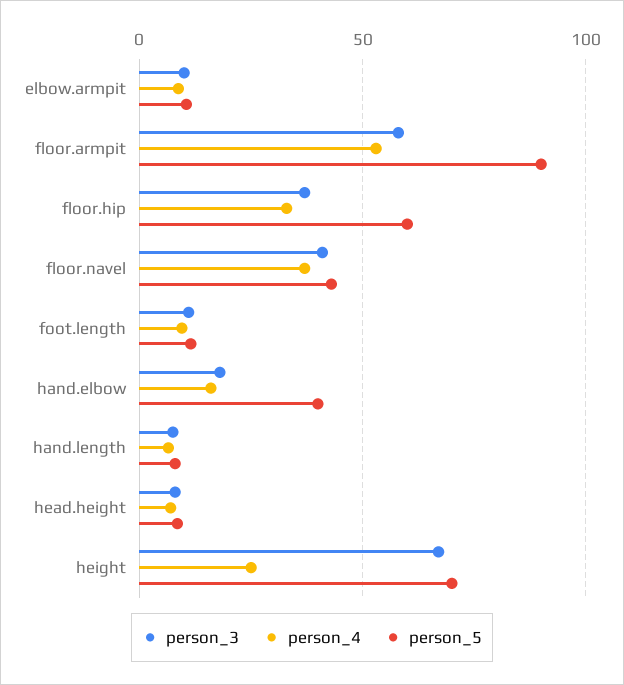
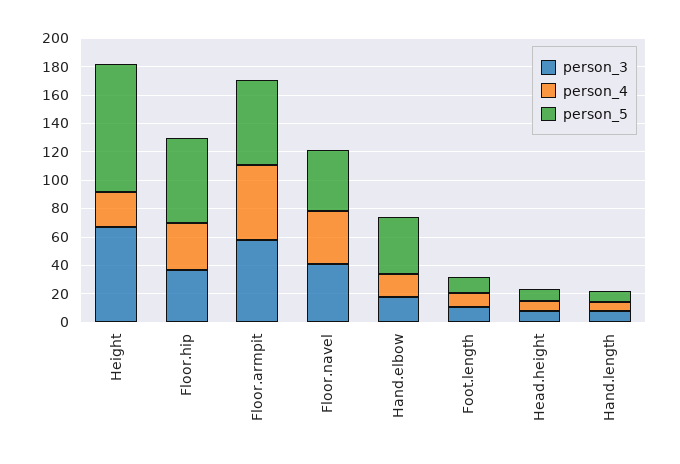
  {
    "person_3": {
-     "elbow.armpit": 10,
      "floor.armpit": 60,
      "floor.hip": 35,
      "floor.navel": 40,
      "foot.length": 10,
      "hand.elbow": 20,
      "hand.length": 10,
      "head.height": 10,
      "height": 65
    },
    "person_4": {
-     "elbow.armpit": 10,
      "floor.armpit": 55,
      "floor.hip": 35,
      "floor.navel": 35,
      "foot.length": 10,
      "hand.elbow": 15,
      "hand.length": 5,
      "head.height": 5,
      "height": 25
    },
    "person_5": {
-     "elbow.armpit": 10,
-     "floor.armpit": 90,
+     "floor.armpit": 60,
      "floor.hip": 60,
      "floor.navel": 45,
      "foot.length": 10,
      "hand.elbow": 40,
      "hand.length": 10,
      "head.height": 10,
-     "height": 70
+     "height": 90
    }
  }

